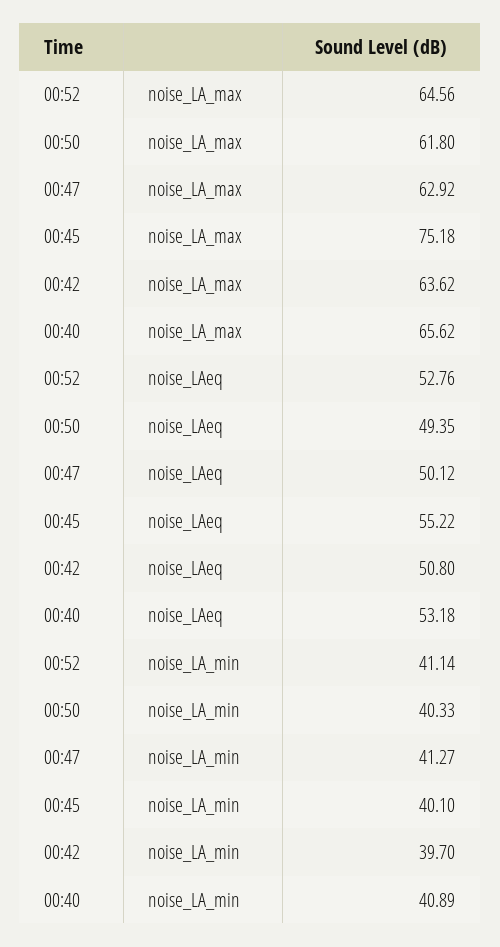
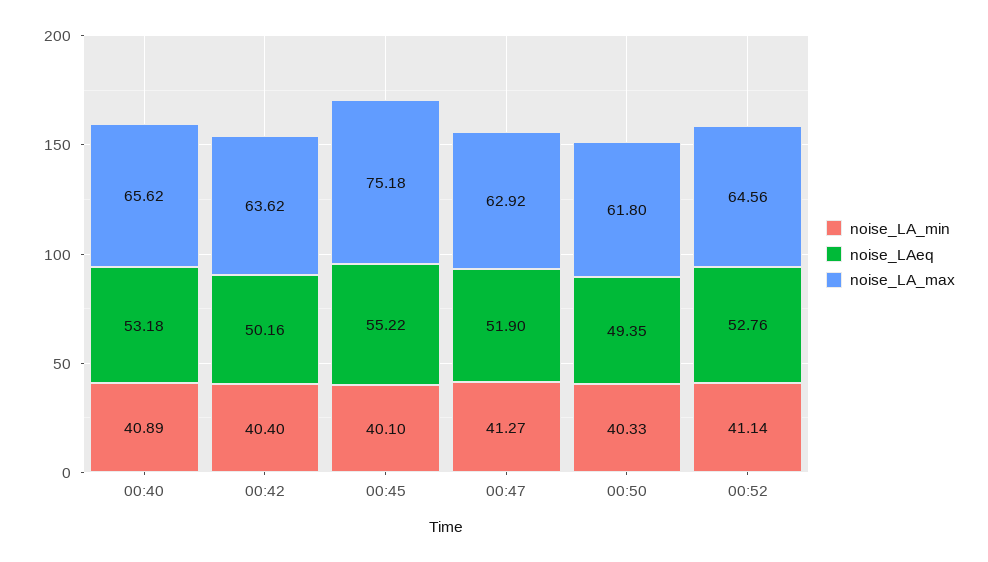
  {
    "noise_LA_max": {
      "00:52": 64.56,
      "00:50": 61.8,
      "00:47": 62.92,
      "00:45": 75.18,
      "00:42": 63.62,
      "00:40": 65.62
    },
    "noise_LAeq": {
      "00:52": 52.76,
      "00:50": 49.35,
-     "00:47": 50.12,
+     "00:47": 51.9,
      "00:45": 55.22,
-     "00:42": 50.8,
+     "00:42": 50.16,
      "00:40": 53.18
    },
    "noise_LA_min": {
      "00:52": 41.14,
      "00:50": 40.33,
      "00:47": 41.27,
      "00:45": 40.1,
-     "00:42": 39.7,
+     "00:42": 40.4,
      "00:40": 40.89
    }
  }

